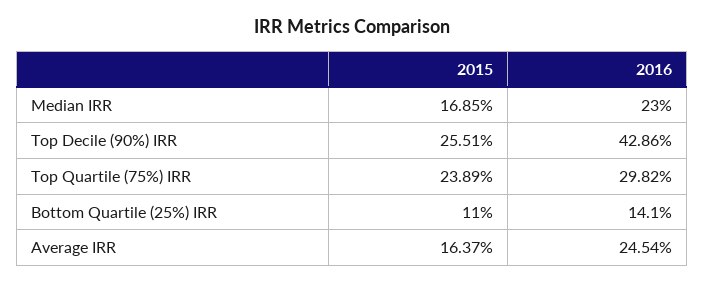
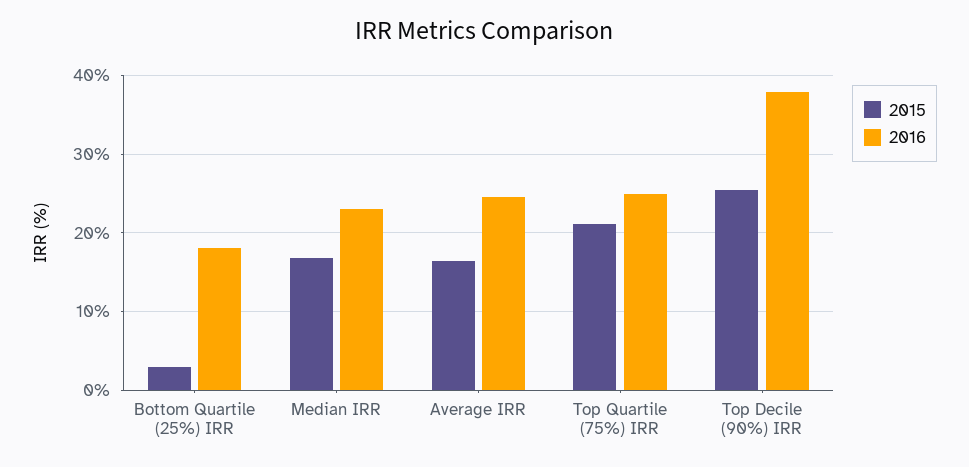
  {
    "2015": {
      "Median IRR": 16.85,
      "Top Decile (90%) IRR": 25.51,
-     "Top Quartile (75%) IRR": 23.89,
+     "Top Quartile (75%) IRR": 21,
-     "Bottom Quartile (25%) IRR": 11,
+     "Bottom Quartile (25%) IRR": 3,
      "Average IRR": 16.37
    },
    "2016": {
      "Median IRR": 23,
-     "Top Decile (90%) IRR": 42.86,
+     "Top Decile (90%) IRR": 38,
-     "Top Quartile (75%) IRR": 29.82,
+     "Top Quartile (75%) IRR": 25,
-     "Bottom Quartile (25%) IRR": 14.1,
+     "Bottom Quartile (25%) IRR": 18,
      "Average IRR": 24.54
    }
  }

